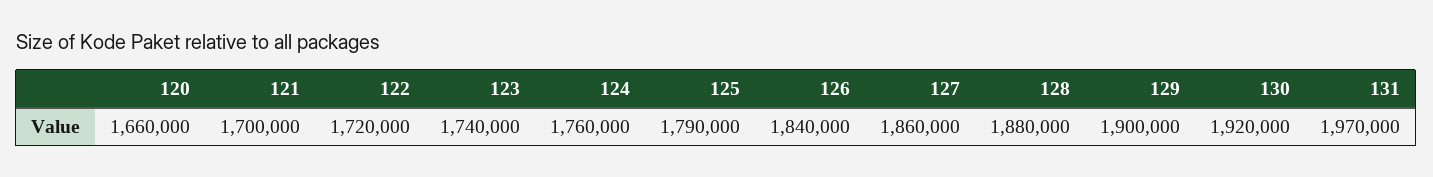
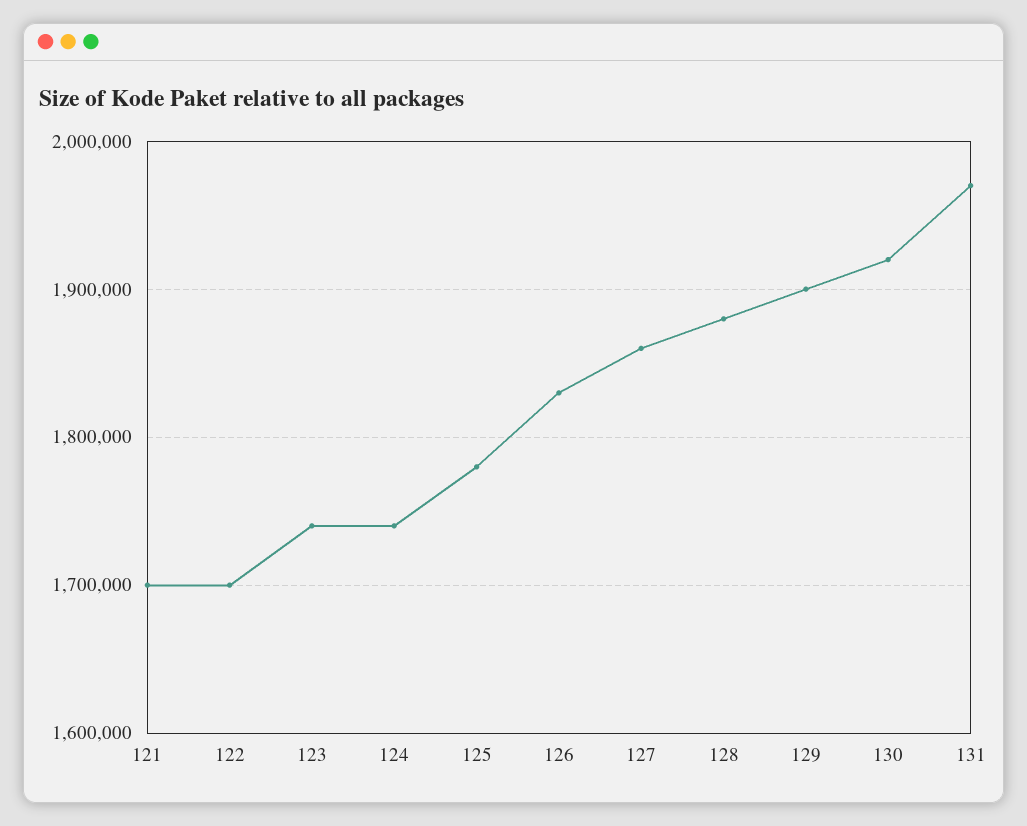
  {
-   "120": 1660000,
    "121": 1700000,
-   "122": 1720000,
+   "122": 1700000,
    "123": 1740000,
-   "124": 1760000,
+   "124": 1740000,
-   "125": 1790000,
+   "125": 1780000,
-   "126": 1840000,
+   "126": 1830000,
    "127": 1860000,
    "128": 1880000,
    "129": 1900000,
    "130": 1920000,
    "131": 1970000
  }

